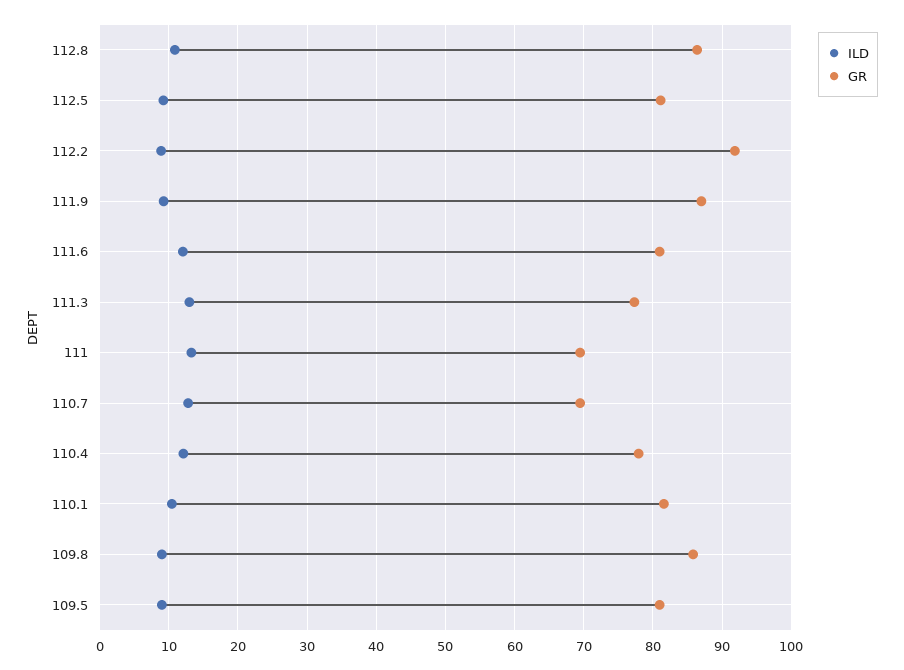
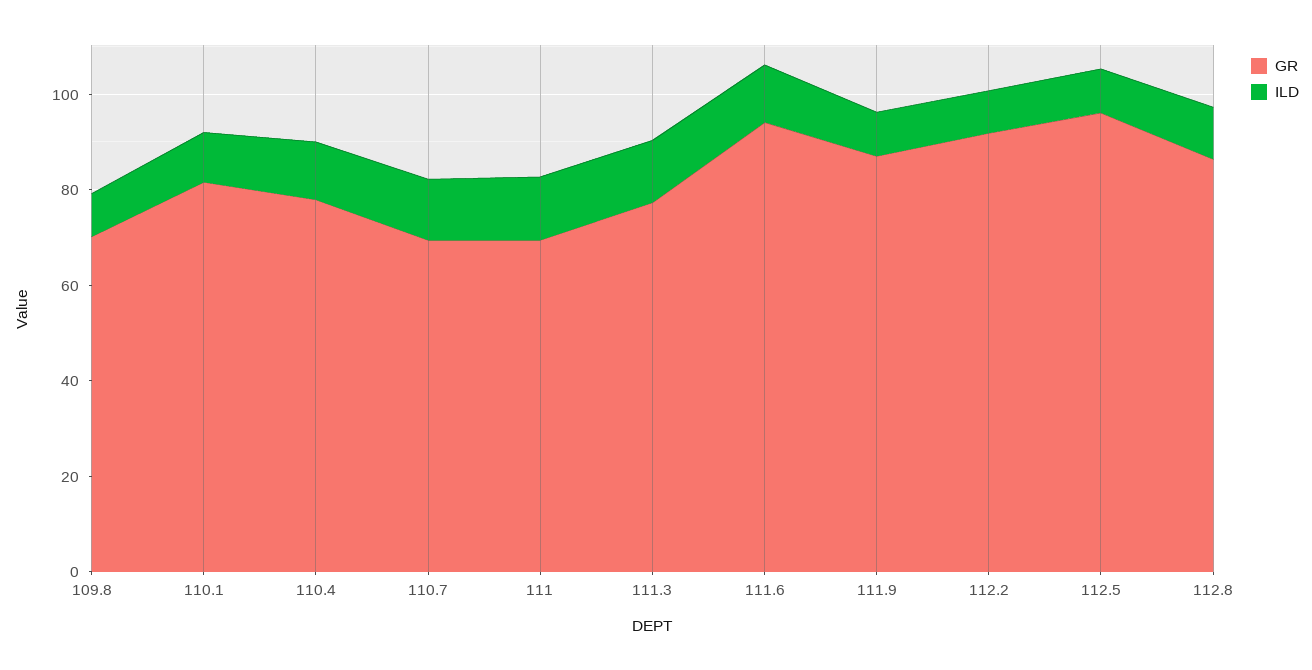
  {
    "ILD": {
      "112.8": 11,
      "112.5": 9,
      "112.2": 9,
      "111.9": 9,
      "111.6": 12,
      "111.3": 13,
      "111": 13,
      "110.7": 13,
      "110.4": 12,
      "110.1": 10,
-     "109.8": 9,
+     "109.8": 9
-     "109.5": 9
    },
    "GR": {
      "112.8": 86,
-     "112.5": 81,
+     "112.5": 95,
      "112.2": 92,
      "111.9": 87,
-     "111.6": 81,
+     "111.6": 95,
      "111.3": 77,
      "111": 69,
      "110.7": 69,
      "110.4": 78,
      "110.1": 82,
-     "109.8": 86,
+     "109.8": 70
-     "109.5": 81
    }
  }

